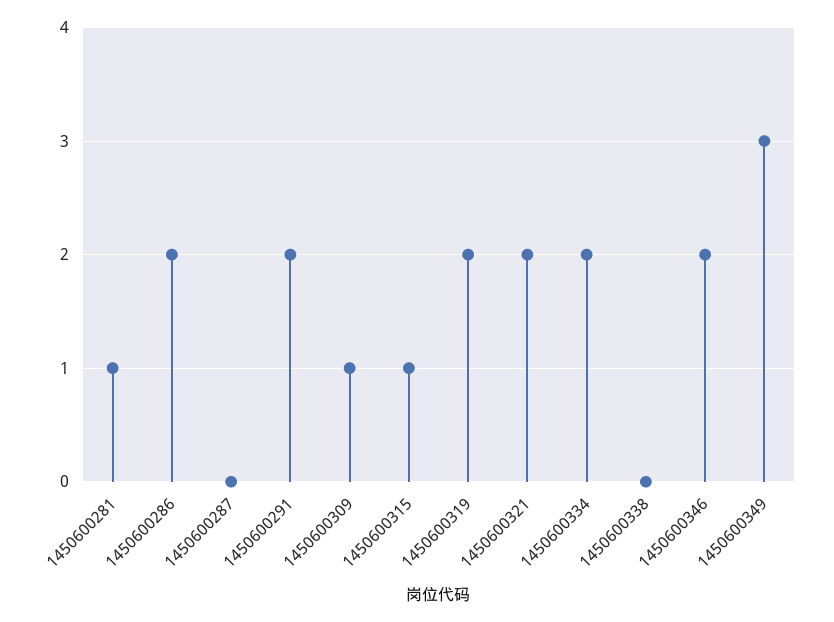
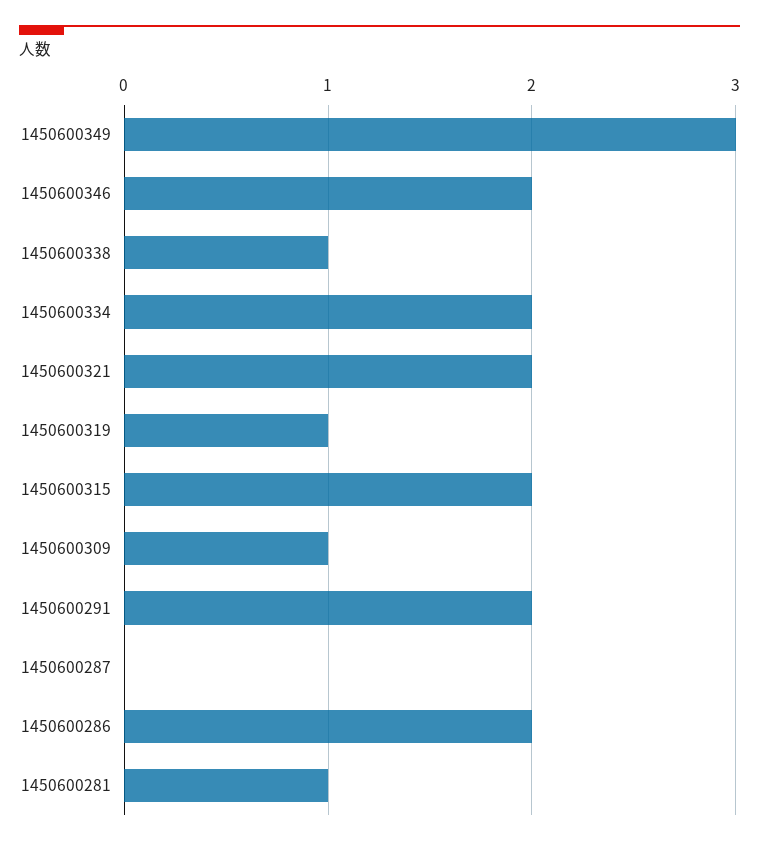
  {
    "1450600281": 1,
    "1450600286": 2,
    "1450600287": 0,
    "1450600291": 2,
    "1450600309": 1,
-   "1450600315": 1,
+   "1450600315": 2,
-   "1450600319": 2,
+   "1450600319": 1,
    "1450600321": 2,
    "1450600334": 2,
-   "1450600338": 0,
+   "1450600338": 1,
    "1450600346": 2,
    "1450600349": 3
  }

